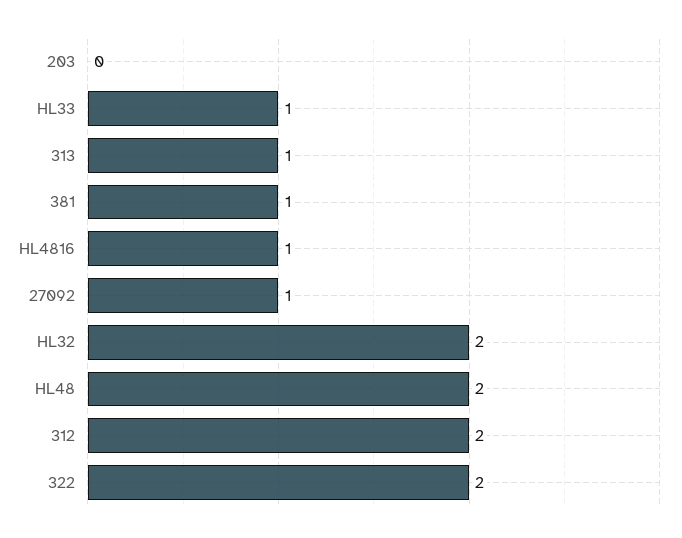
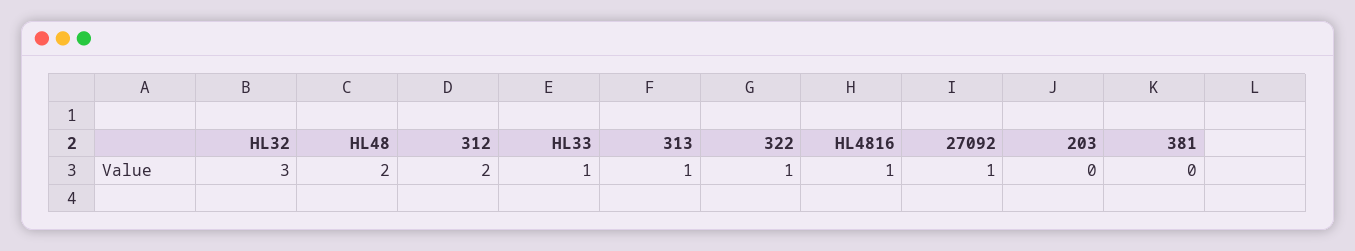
  {
    "203": 0,
    "HL33": 1,
    "313": 1,
-   "381": 1,
+   "381": 0,
    "HL4816": 1,
    "27092": 1,
-   "HL32": 2,
+   "HL32": 3,
    "HL48": 2,
    "312": 2,
-   "322": 2
+   "322": 1
  }

